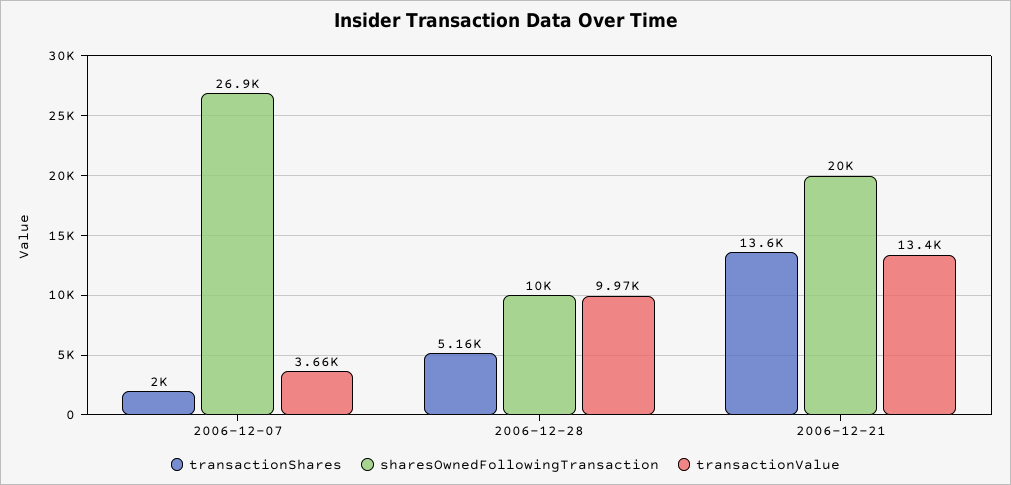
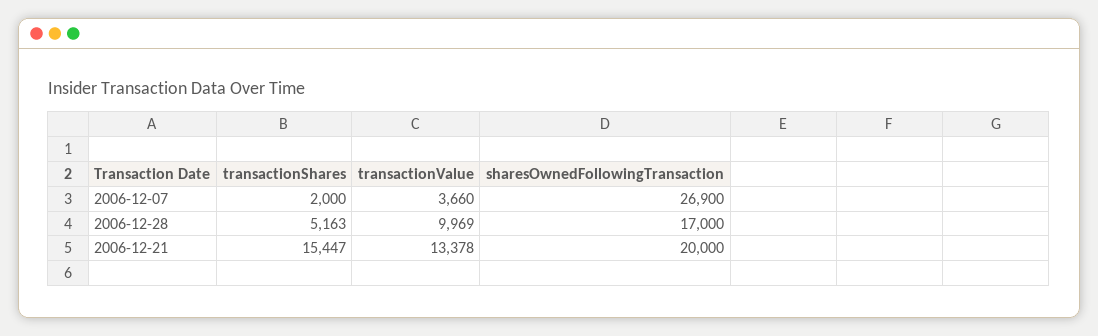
  {
    "transactionShares": {
      "2006-12-07": 2000,
      "2006-12-28": 5163,
-     "2006-12-21": 13600
+     "2006-12-21": 15447
    },
    "sharesOwnedFollowingTransaction": {
      "2006-12-07": 26900,
-     "2006-12-28": 10000,
+     "2006-12-28": 17000,
      "2006-12-21": 20000
    },
    "transactionValue": {
      "2006-12-07": 3660,
      "2006-12-28": 9969,
      "2006-12-21": 13378
    }
  }

